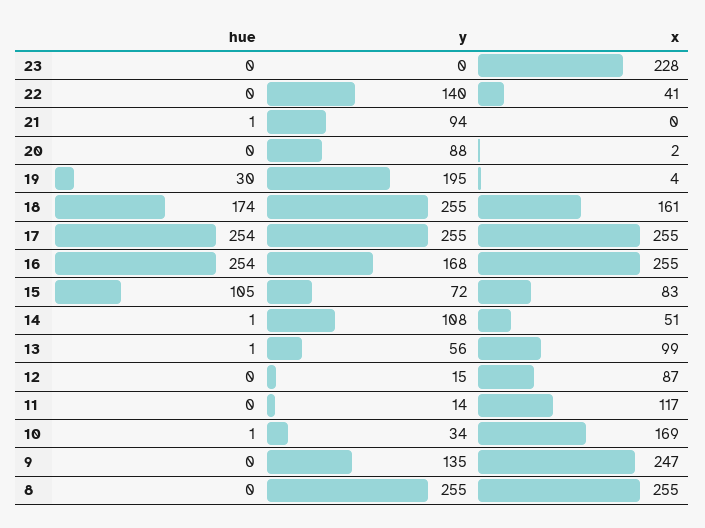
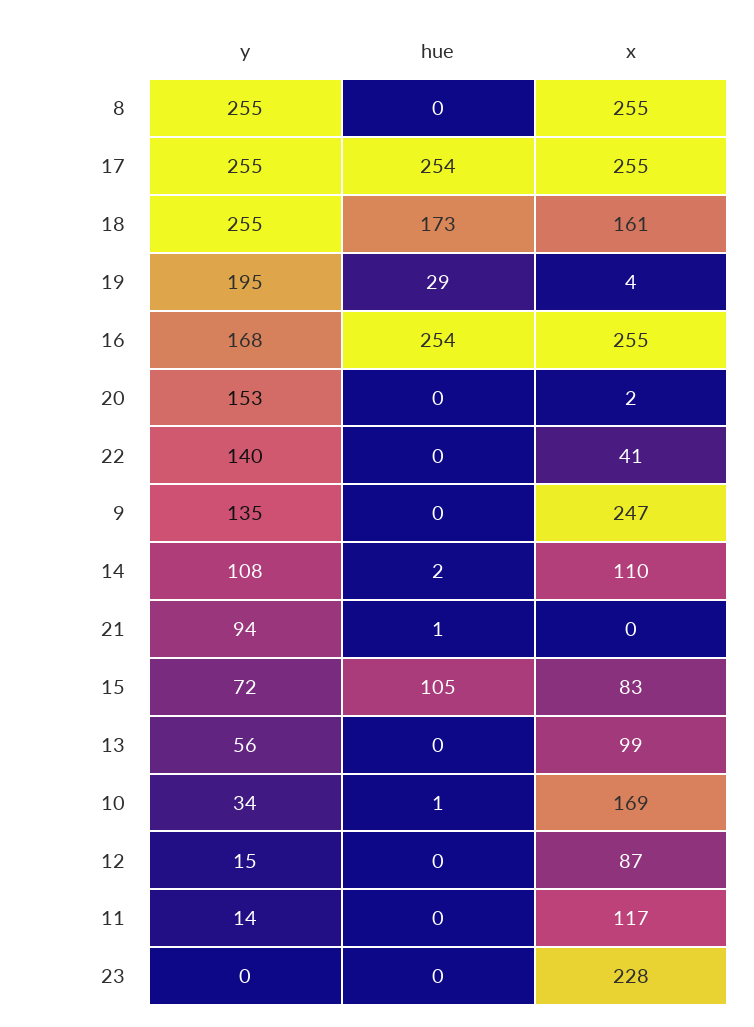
  {
    "hue": {
      "23": 0,
      "22": 0,
      "21": 1,
      "20": 0,
-     "19": 30,
+     "19": 29,
-     "18": 174,
+     "18": 173,
      "17": 254,
      "16": 254,
      "15": 105,
-     "14": 1,
+     "14": 2,
-     "13": 1,
+     "13": 0,
      "12": 0,
      "11": 0,
      "10": 1,
      "9": 0,
      "8": 0
    },
    "y": {
      "23": 0,
      "22": 140,
      "21": 94,
-     "20": 88,
+     "20": 153,
      "19": 195,
      "18": 255,
      "17": 255,
      "16": 168,
      "15": 72,
      "14": 108,
      "13": 56,
      "12": 15,
      "11": 14,
      "10": 34,
      "9": 135,
      "8": 255
    },
    "x": {
      "23": 228,
      "22": 41,
      "21": 0,
      "20": 2,
      "19": 4,
      "18": 161,
      "17": 255,
      "16": 255,
      "15": 83,
-     "14": 51,
+     "14": 110,
      "13": 99,
      "12": 87,
      "11": 117,
      "10": 169,
      "9": 247,
      "8": 255
    }
  }

